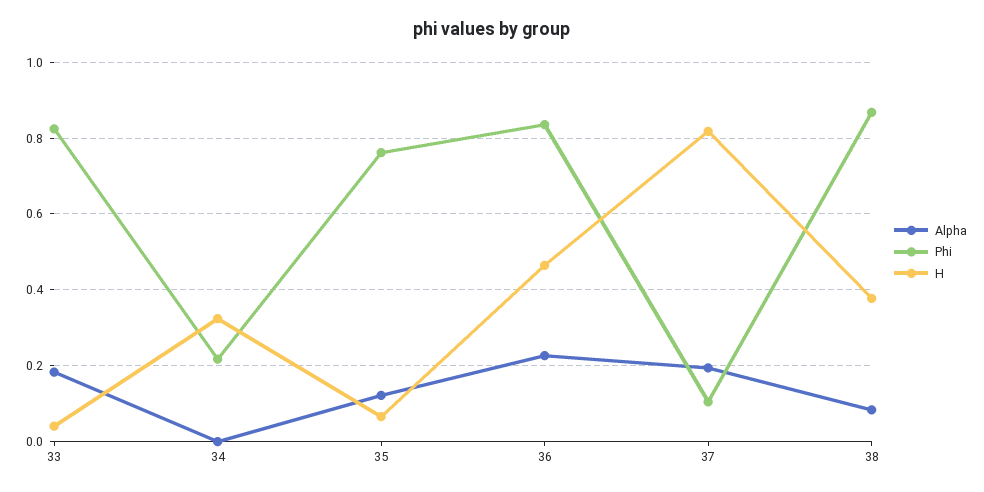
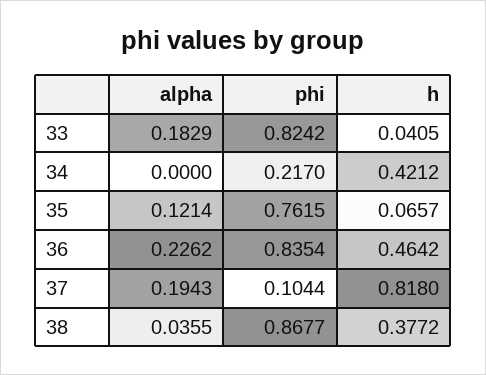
  {
    "Alpha": {
      "33": 0.1829,
      "34": 0,
      "35": 0.1214,
      "36": 0.2262,
      "37": 0.1943,
-     "38": 0.08
+     "38": 0.0355
    },
    "Phi": {
      "33": 0.8242,
      "34": 0.217,
      "35": 0.7615,
      "36": 0.8354,
      "37": 0.1044,
      "38": 0.8677
    },
    "H": {
      "33": 0.0405,
-     "34": 0.32,
+     "34": 0.4212,
      "35": 0.0657,
      "36": 0.4642,
      "37": 0.818,
      "38": 0.3772
    }
  }

